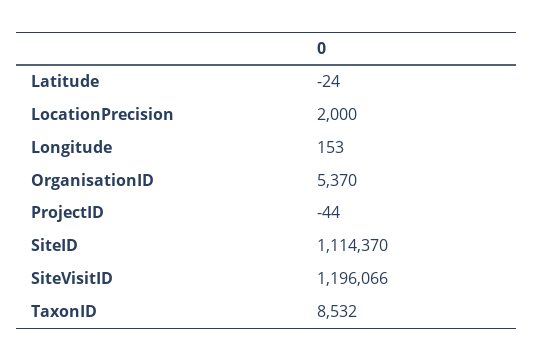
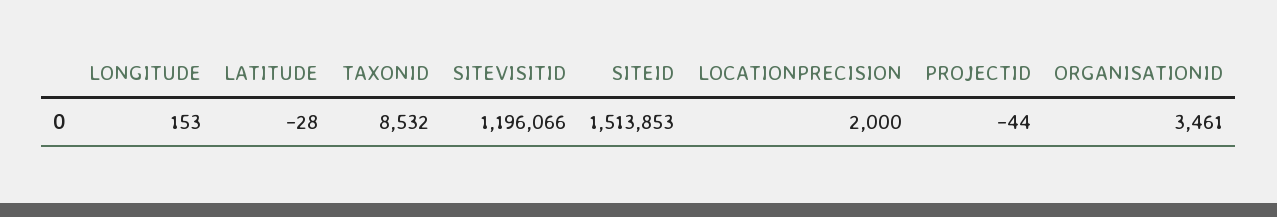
  {
-   "Latitude": -24,
+   "Latitude": -28,
    "LocationPrecision": 2000,
    "Longitude": 153,
-   "OrganisationID": 5370,
+   "OrganisationID": 3461,
    "ProjectID": -44,
-   "SiteID": 1114370,
+   "SiteID": 1513853,
    "SiteVisitID": 1196066,
    "TaxonID": 8532
  }

